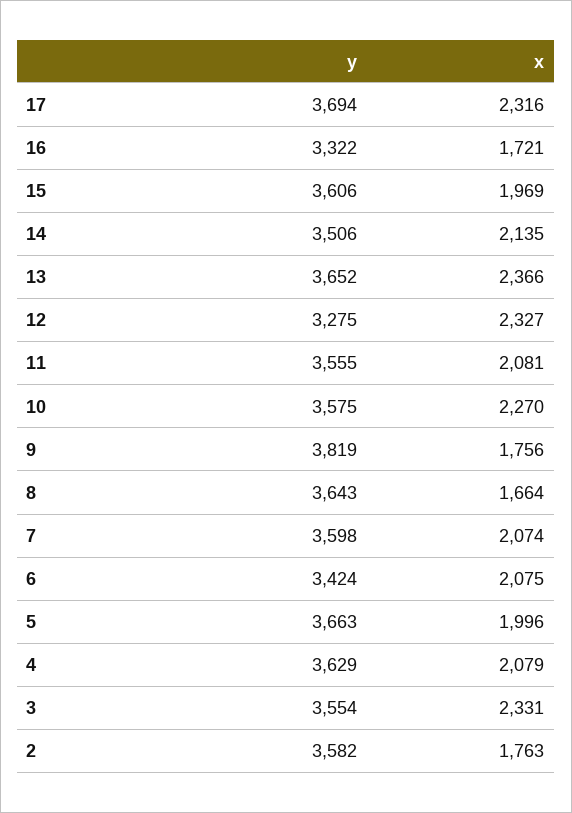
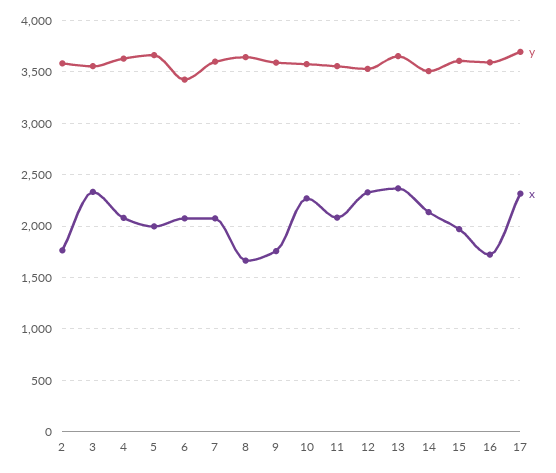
  {
    "y": {
      "17": 3694,
-     "16": 3322,
+     "16": 3600,
      "15": 3606,
      "14": 3506,
      "13": 3652,
-     "12": 3275,
+     "12": 3500,
      "11": 3555,
      "10": 3575,
-     "9": 3819,
+     "9": 3600,
      "8": 3643,
      "7": 3598,
      "6": 3424,
      "5": 3663,
      "4": 3629,
      "3": 3554,
      "2": 3582
    },
    "x": {
      "17": 2316,
      "16": 1721,
      "15": 1969,
      "14": 2135,
      "13": 2366,
      "12": 2327,
      "11": 2081,
      "10": 2270,
      "9": 1756,
      "8": 1664,
      "7": 2074,
      "6": 2075,
      "5": 1996,
      "4": 2079,
      "3": 2331,
      "2": 1763
    }
  }

